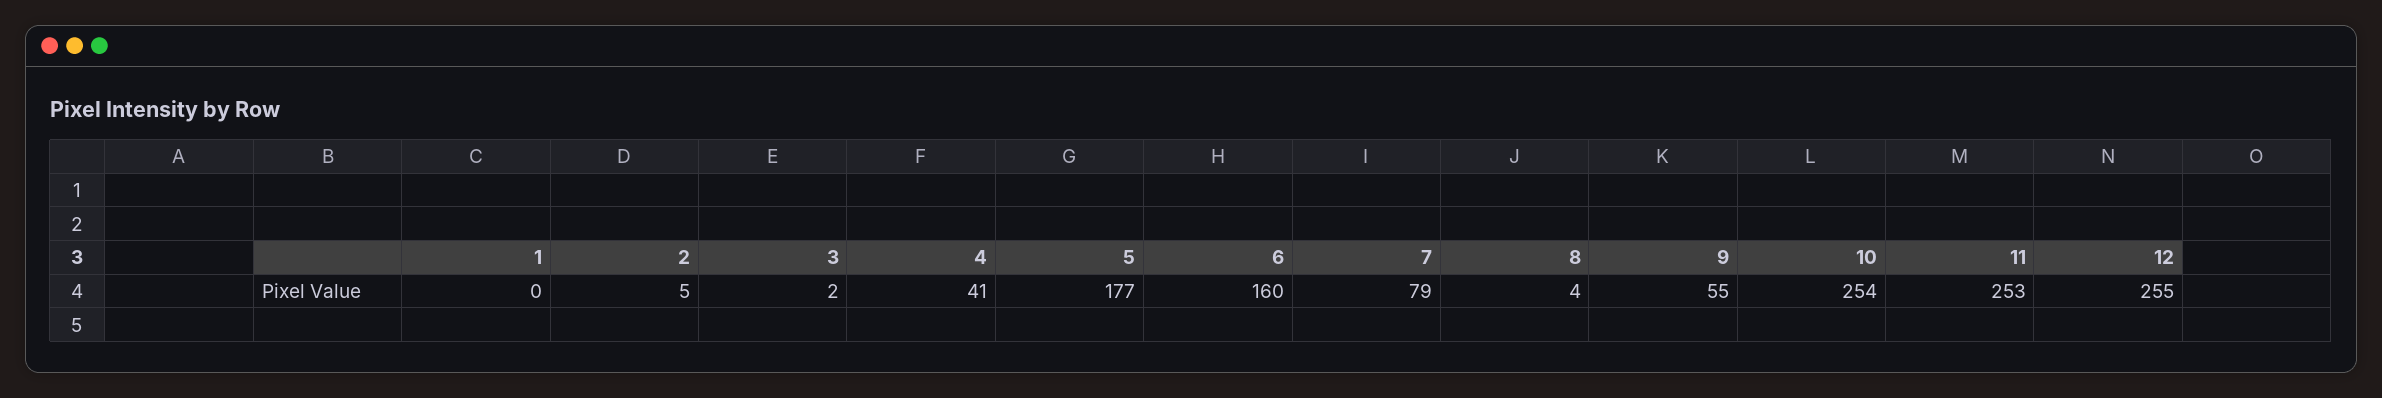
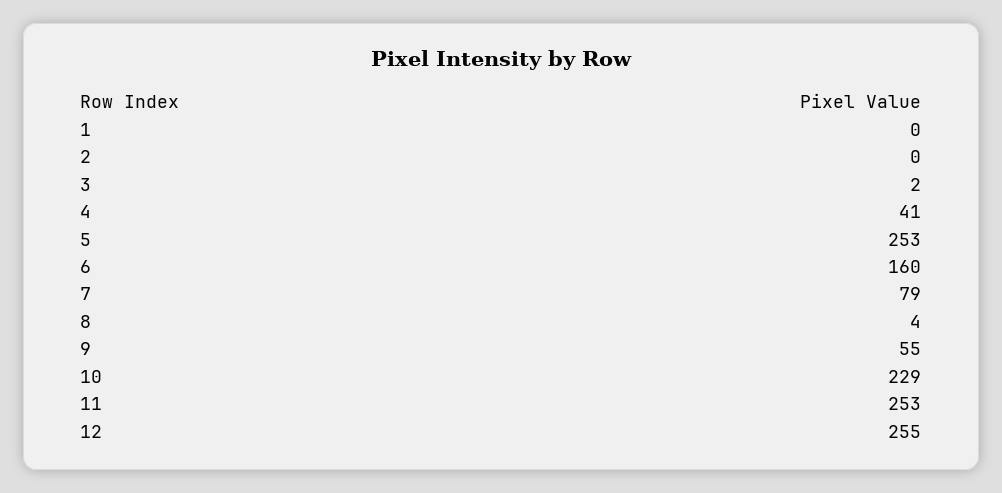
  {
    "1": 0,
-   "2": 5,
+   "2": 0,
    "3": 2,
    "4": 41,
-   "5": 177,
+   "5": 253,
    "6": 160,
    "7": 79,
    "8": 4,
    "9": 55,
-   "10": 254,
+   "10": 229,
    "11": 253,
    "12": 255
  }

